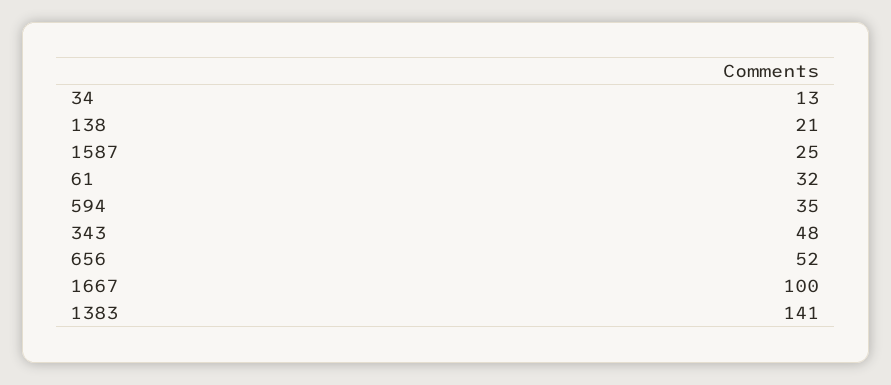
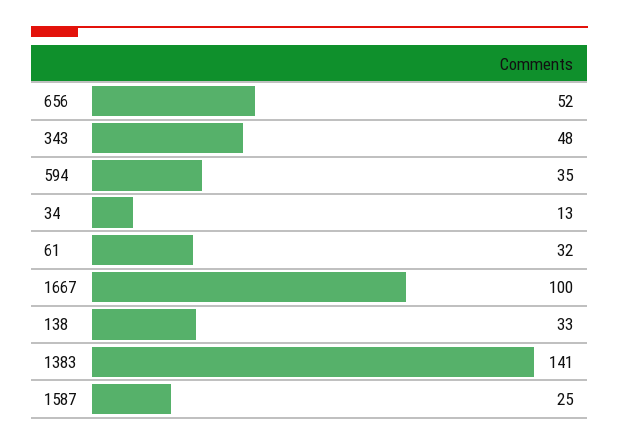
  {
    "34": 13,
-   "138": 21,
+   "138": 33,
    "1587": 25,
    "61": 32,
    "594": 35,
    "343": 48,
    "656": 52,
    "1667": 100,
    "1383": 141
  }

